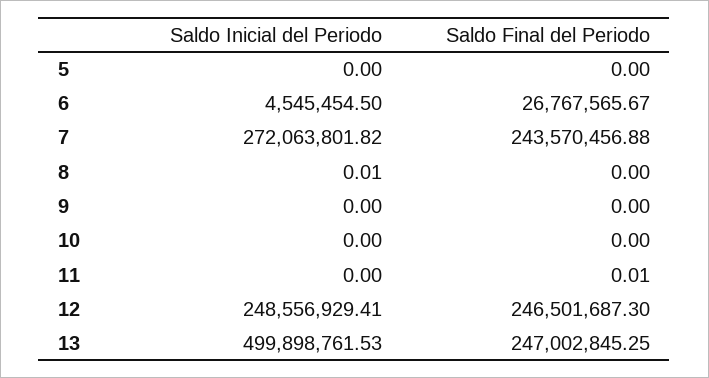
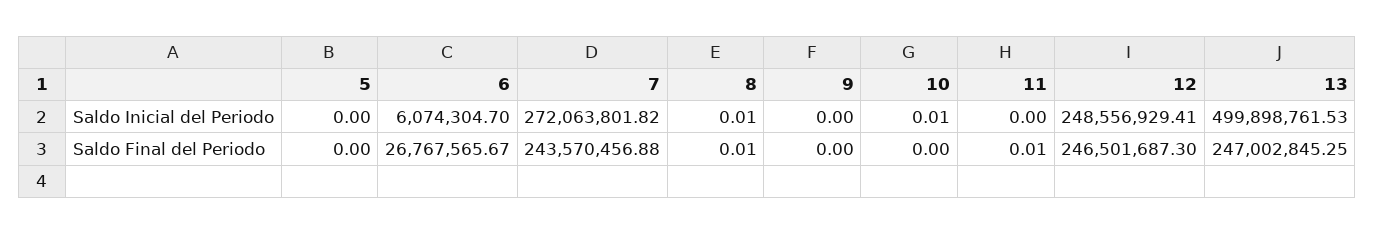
  {
    "Saldo Inicial del Periodo": {
      "5": 0,
-     "6": 4545454.5,
+     "6": 6074304.7,
      "7": 272063801.82,
      "8": 0.01,
      "9": 0,
-     "10": 0,
+     "10": 0.01,
      "11": 0,
      "12": 248556929.41,
      "13": 499898761.53
    },
    "Saldo Final del Periodo": {
      "5": 0,
      "6": 26767565.67,
      "7": 243570456.88,
-     "8": 0,
+     "8": 0.01,
      "9": 0,
      "10": 0,
      "11": 0.01,
      "12": 246501687.3,
      "13": 247002845.25
    }
  }

